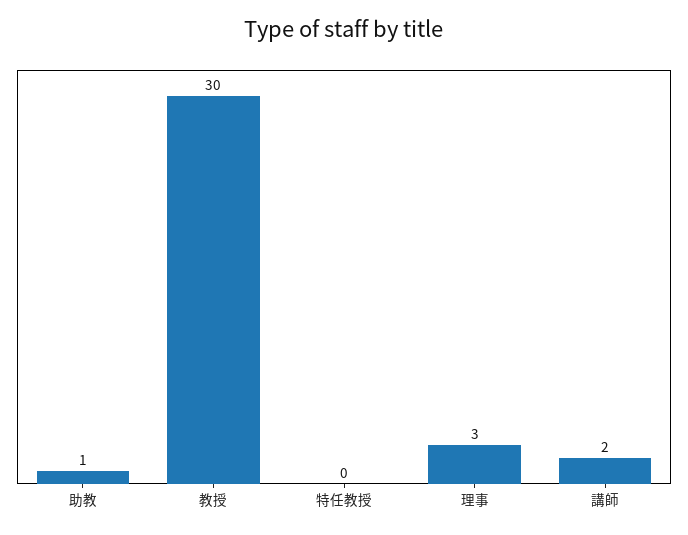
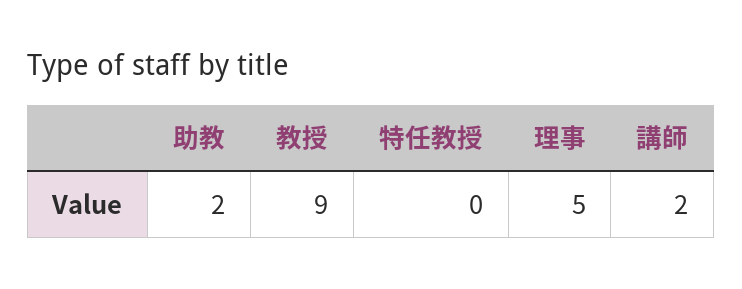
  {
-   "助教": 1,
+   "助教": 2,
-   "教授": 30,
+   "教授": 9,
    "特任教授": 0,
-   "理事": 3,
+   "理事": 5,
    "講師": 2
  }

